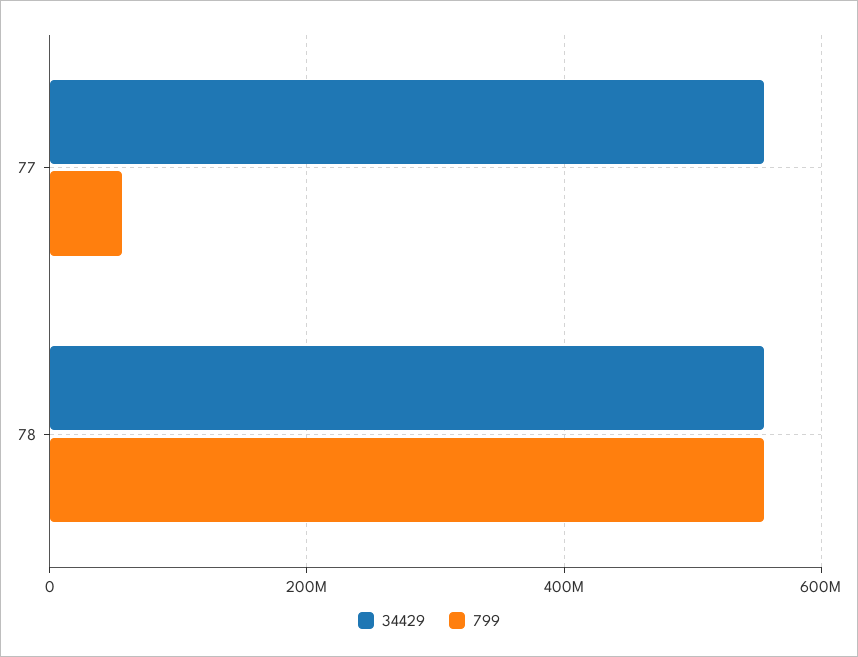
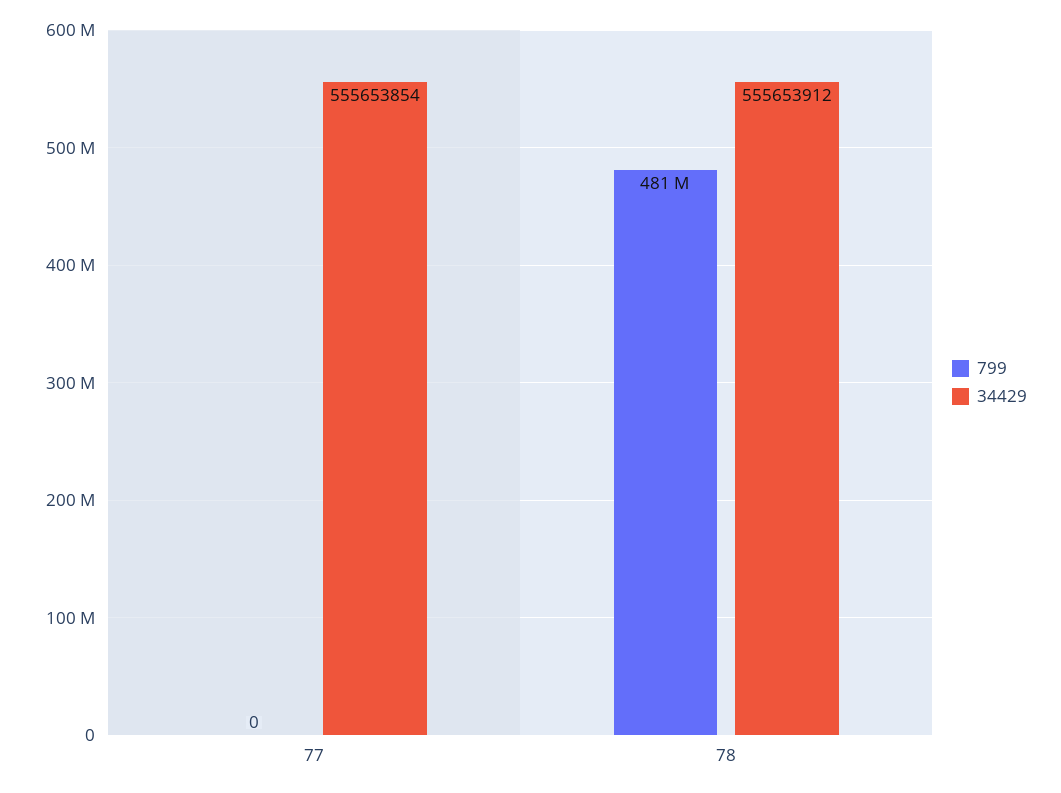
  {
    "34429": {
      "77": 555653854,
      "78": 555653912
    },
    "799": {
-     "77": 60000000,
+     "77": 0,
-     "78": 560000000
+     "78": 481000000
    }
  }

